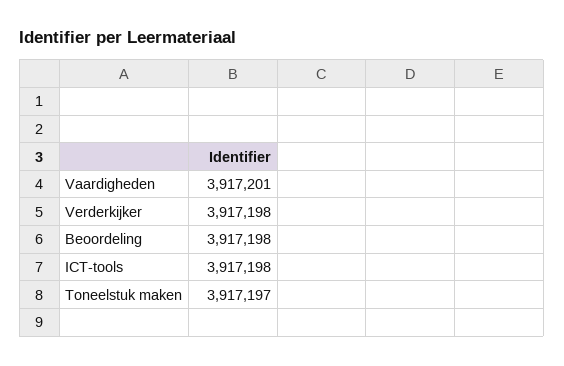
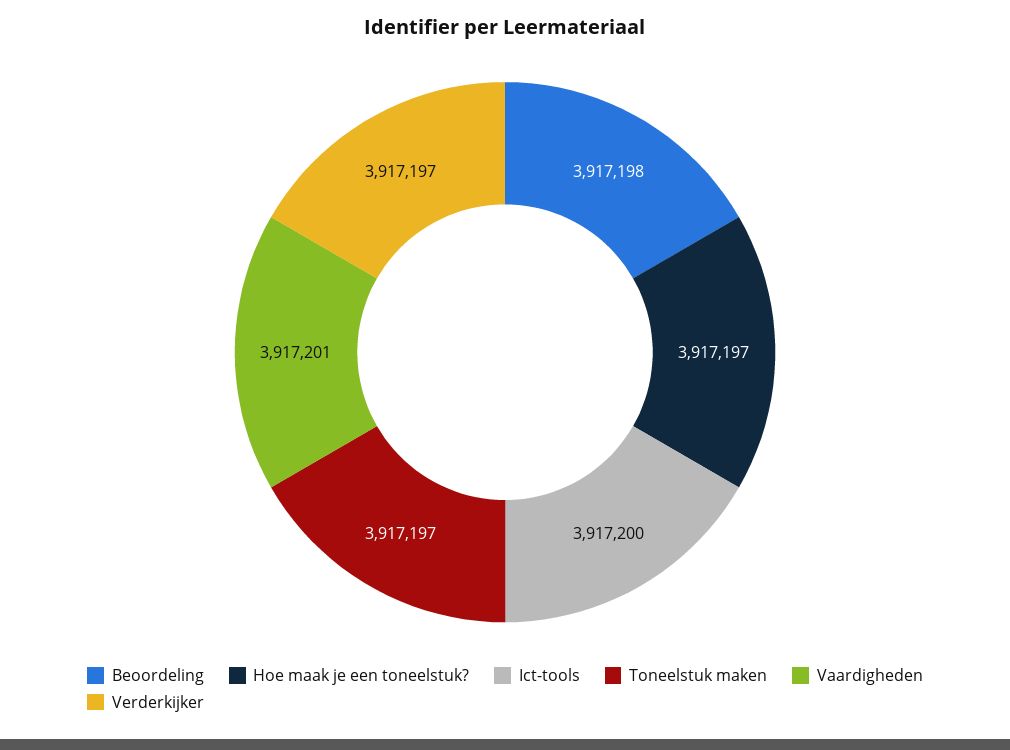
  {
    "Vaardigheden": 3917201,
-   "Verderkijker": 3917198,
+   "Verderkijker": 3917197,
    "Beoordeling": 3917198,
-   "ICT-tools": 3917198,
+   "ICT-tools": 3917200,
-   "Toneelstuk maken": 3917197
+   "Toneelstuk maken": 3917197,
+   "Hoe maak je een toneelstuk?": 3917197
  }

